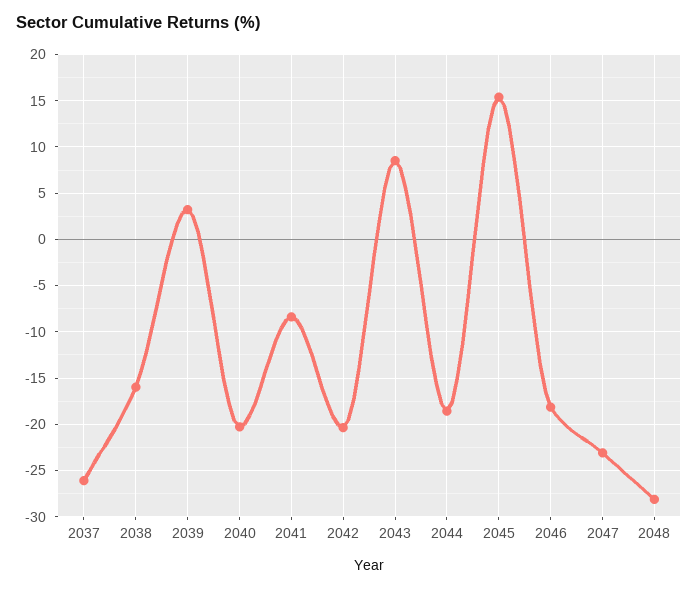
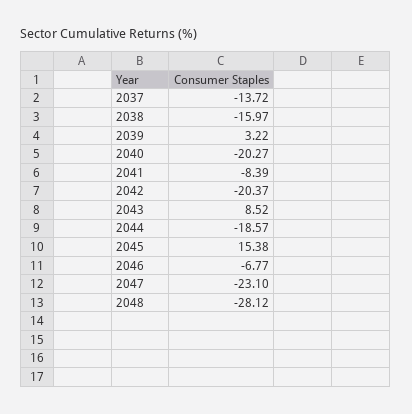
  {
-   "2037": -26,
+   "2037": -13.72,
    "2038": -15.97,
    "2039": 3.22,
    "2040": -20.27,
    "2041": -8.39,
    "2042": -20.37,
    "2043": 8.52,
    "2044": -18.57,
    "2045": 15.38,
-   "2046": -18,
+   "2046": -6.77,
    "2047": -23.1,
    "2048": -28.12
  }

